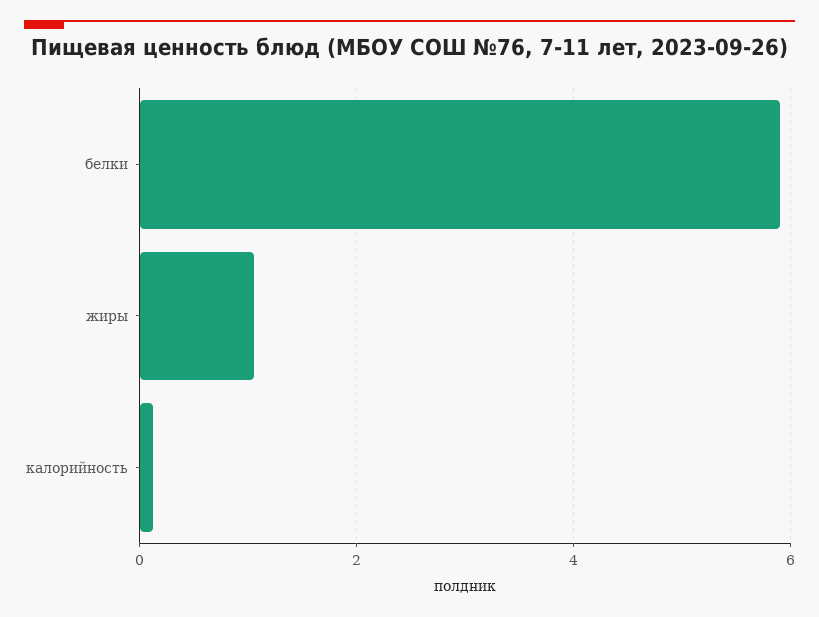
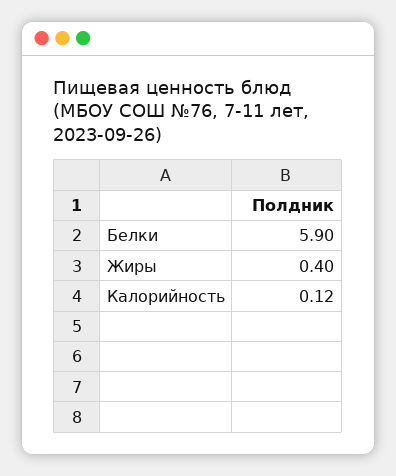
  {
    "белки": 5.9,
-   "жиры": 1,
+   "жиры": 0.4,
    "калорийность": 0.12
  }

